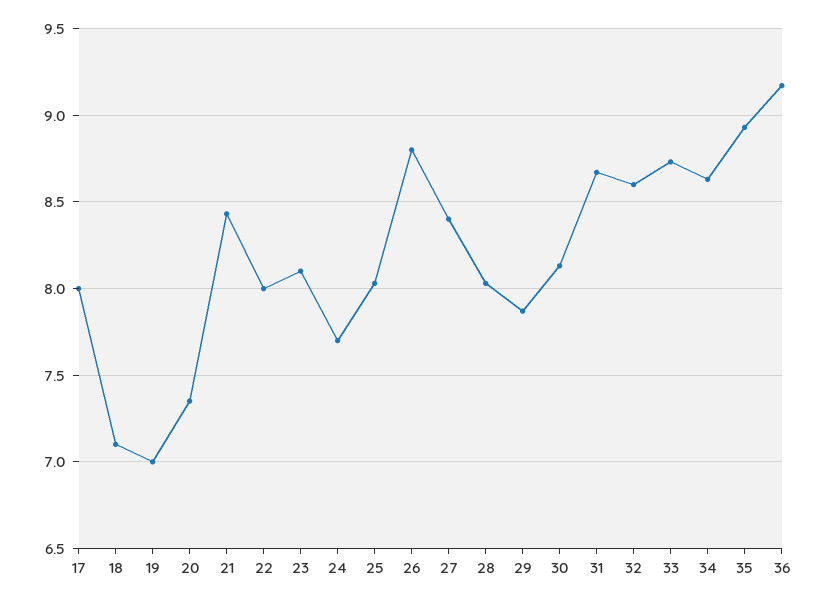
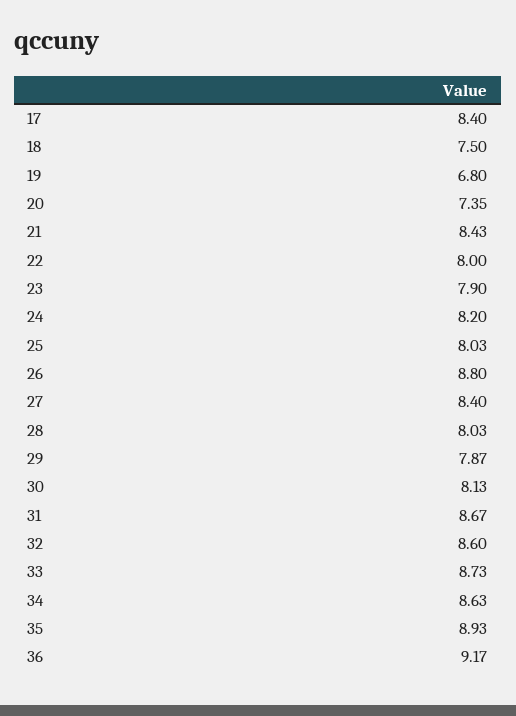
  {
-   "17": 8,
+   "17": 8.4,
-   "18": 7.1,
+   "18": 7.5,
-   "19": 7,
+   "19": 6.8,
    "20": 7.35,
    "21": 8.43,
    "22": 8,
-   "23": 8.1,
+   "23": 7.9,
-   "24": 7.7,
+   "24": 8.2,
    "25": 8.03,
    "26": 8.8,
    "27": 8.4,
    "28": 8.03,
    "29": 7.87,
    "30": 8.13,
    "31": 8.67,
    "32": 8.6,
    "33": 8.73,
    "34": 8.63,
    "35": 8.93,
    "36": 9.17
  }

